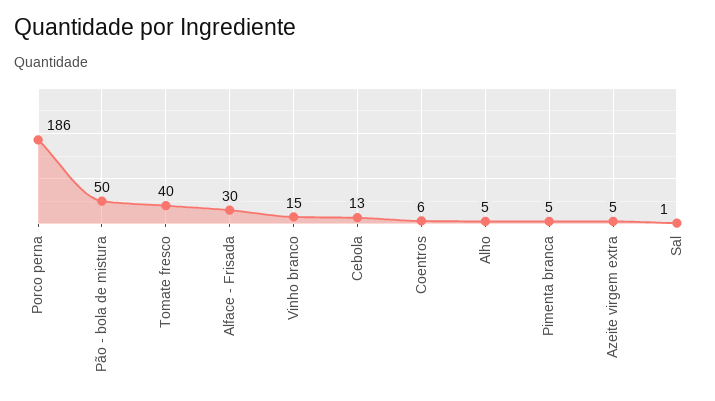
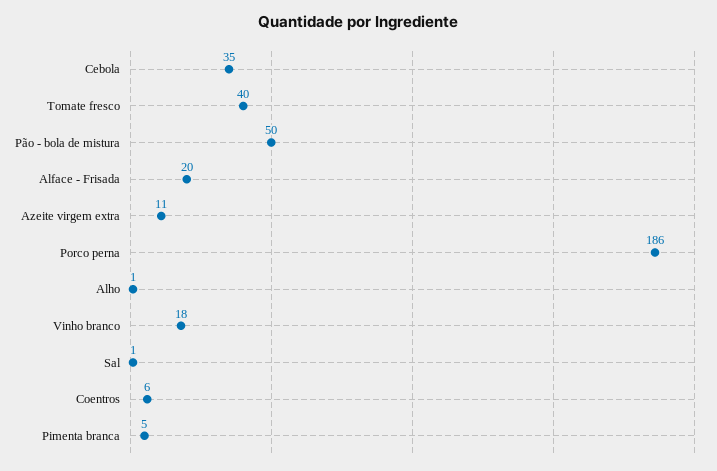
  {
    "Porco perna": 186,
    "Pão - bola de mistura": 50,
    "Tomate fresco": 40,
-   "Alface - Frisada": 30,
+   "Alface - Frisada": 20,
-   "Vinho branco": 15,
+   "Vinho branco": 18,
-   "Cebola": 13,
+   "Cebola": 35,
    "Coentros": 6,
-   "Alho": 5,
+   "Alho": 1,
    "Pimenta branca": 5,
-   "Azeite virgem extra": 5,
+   "Azeite virgem extra": 11,
    "Sal": 1
  }

